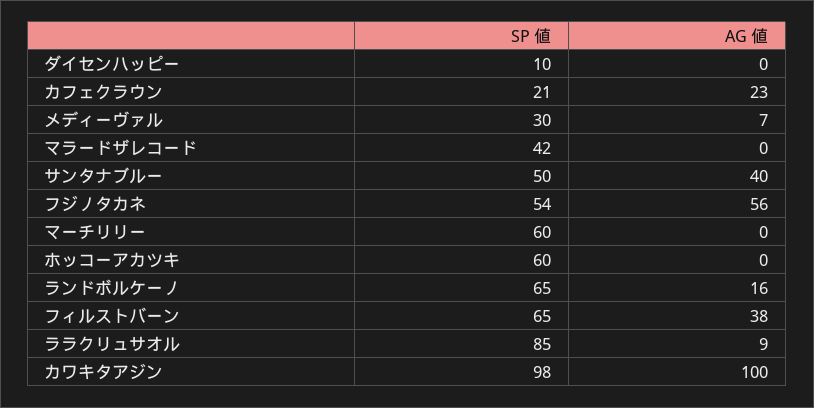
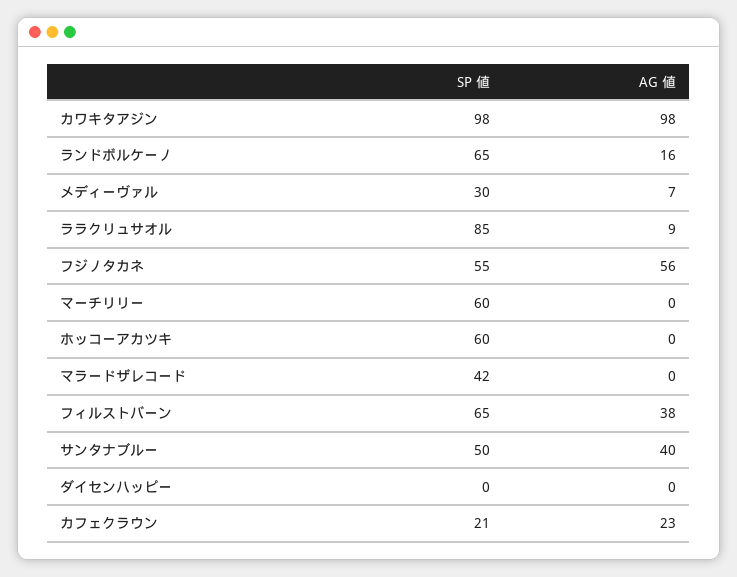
  {
    "SP 値": {
-     "ダイセンハッピー": 10,
+     "ダイセンハッピー": 0,
      "カフェクラウン": 21,
      "メディーヴァル": 30,
      "マラードザレコード": 42,
      "サンタナブルー": 50,
-     "フジノタカネ": 54,
+     "フジノタカネ": 55,
      "マーチリリー": 60,
      "ホッコーアカツキ": 60,
      "ランドボルケーノ": 65,
      "フィルストバーン": 65,
      "ララクリュサオル": 85,
      "カワキタアジン": 98
    },
    "AG 値": {
      "ダイセンハッピー": 0,
      "カフェクラウン": 23,
      "メディーヴァル": 7,
      "マラードザレコード": 0,
      "サンタナブルー": 40,
      "フジノタカネ": 56,
      "マーチリリー": 0,
      "ホッコーアカツキ": 0,
      "ランドボルケーノ": 16,
      "フィルストバーン": 38,
      "ララクリュサオル": 9,
-     "カワキタアジン": 100
+     "カワキタアジン": 98
    }
  }

